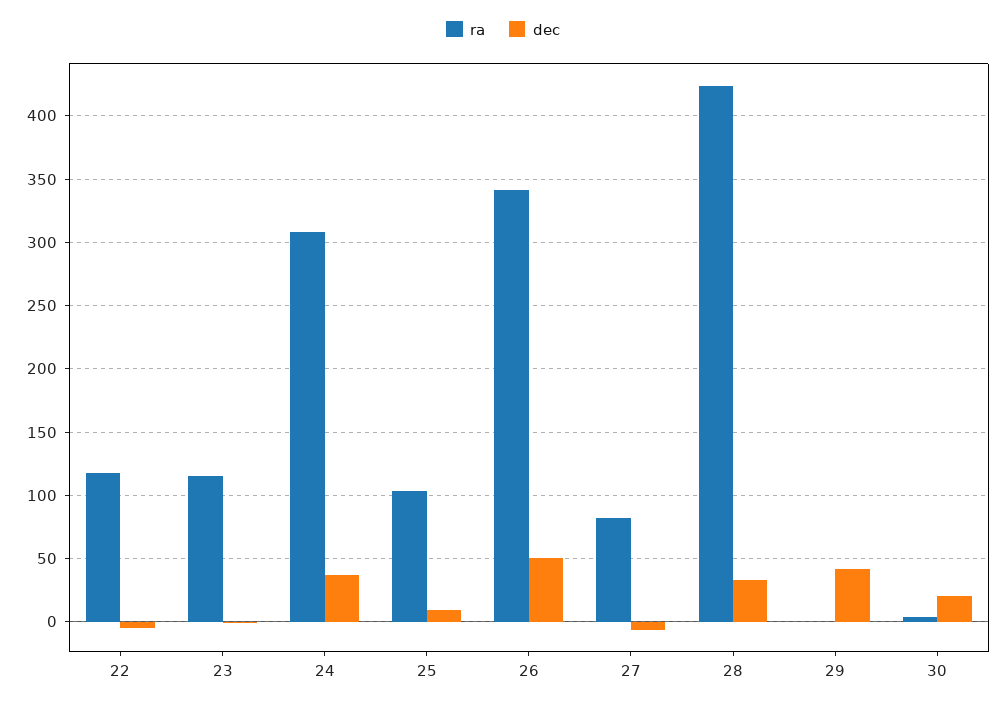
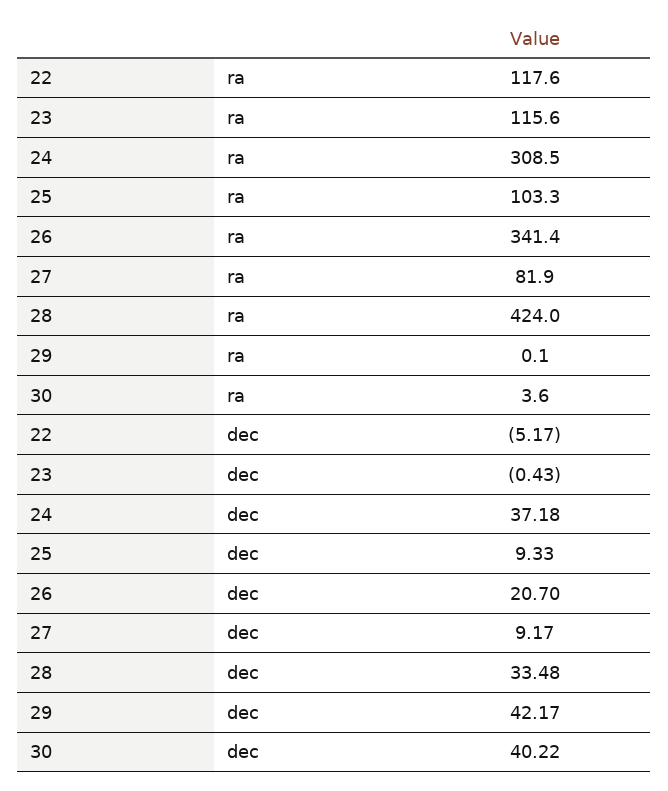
  {
    "ra": {
      "22": 117.6,
      "23": 115.6,
      "24": 308.5,
      "25": 103.3,
      "26": 341.4,
      "27": 81.9,
      "28": 424,
      "29": 0.1,
      "30": 3.6
    },
    "dec": {
      "22": -5.17,
      "23": -0.43,
      "24": 37.18,
      "25": 9.33,
-     "26": 50,
+     "26": 20.7,
-     "27": -5,
+     "27": 9.17,
      "28": 33.48,
      "29": 42.17,
-     "30": 20
+     "30": 40.22
    }
  }

